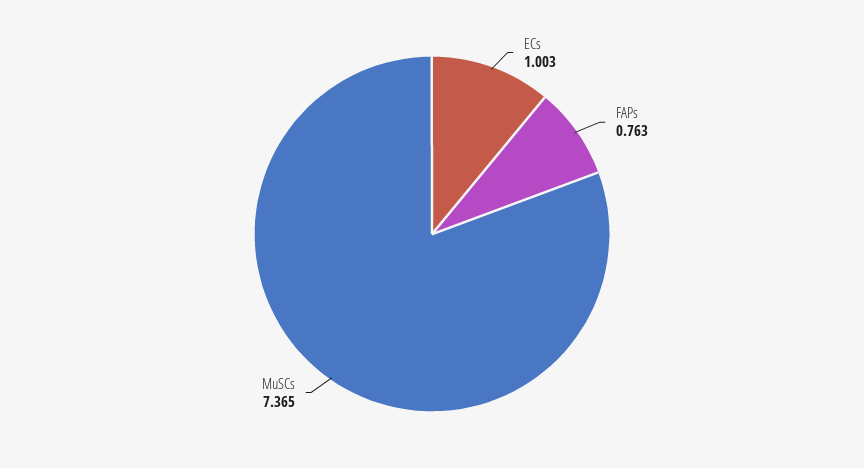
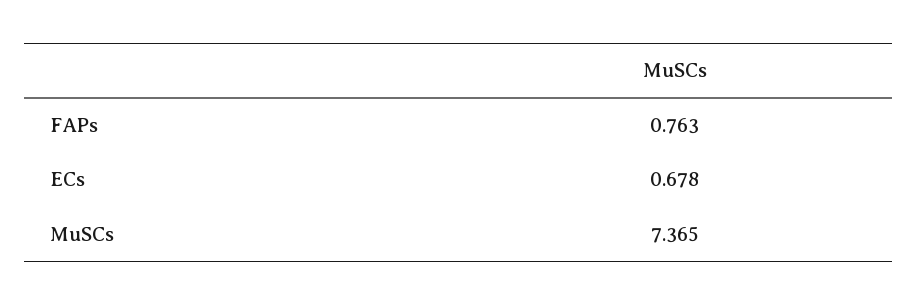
  {
-   "ECs": 1.003,
+   "ECs": 0.678,
    "FAPs": 0.763,
    "MuSCs": 7.365
  }

